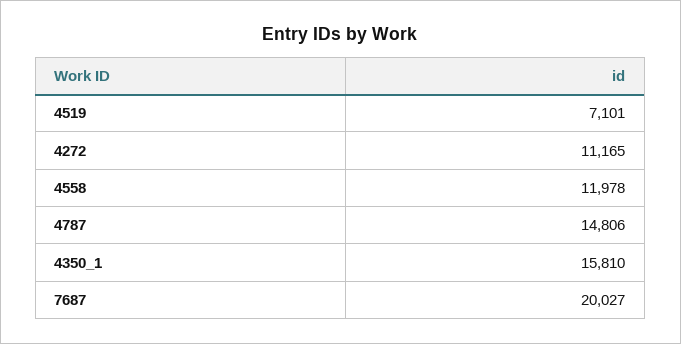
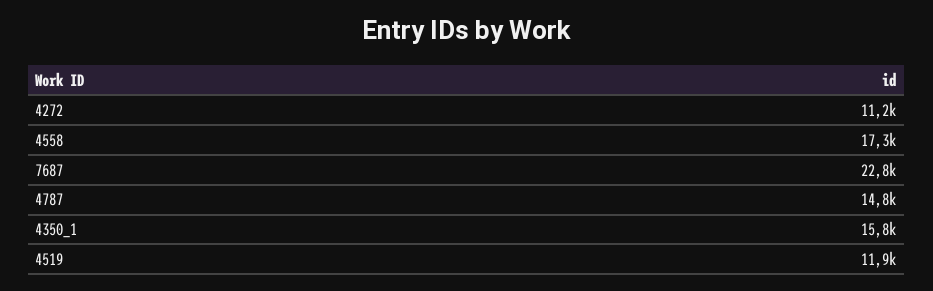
  {
-   "4519": 7101,
+   "4519": 11900,
    "4272": 11165,
-   "4558": 11978,
+   "4558": 17300,
    "4787": 14806,
    "4350_1": 15810,
-   "7687": 20027
+   "7687": 22800
  }

